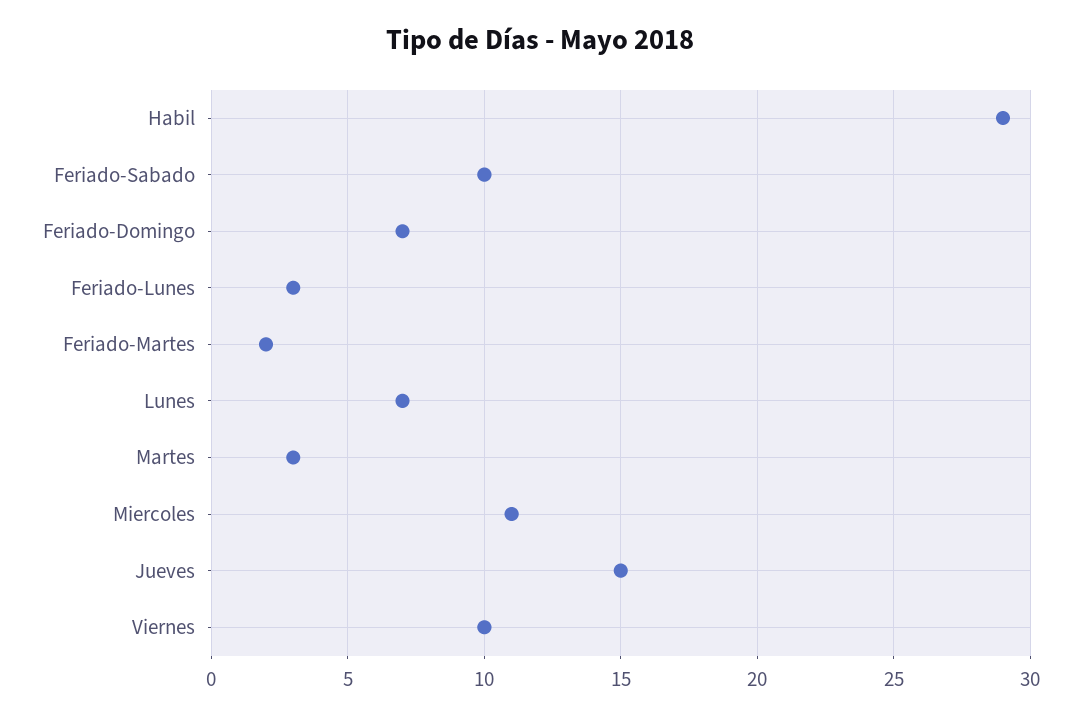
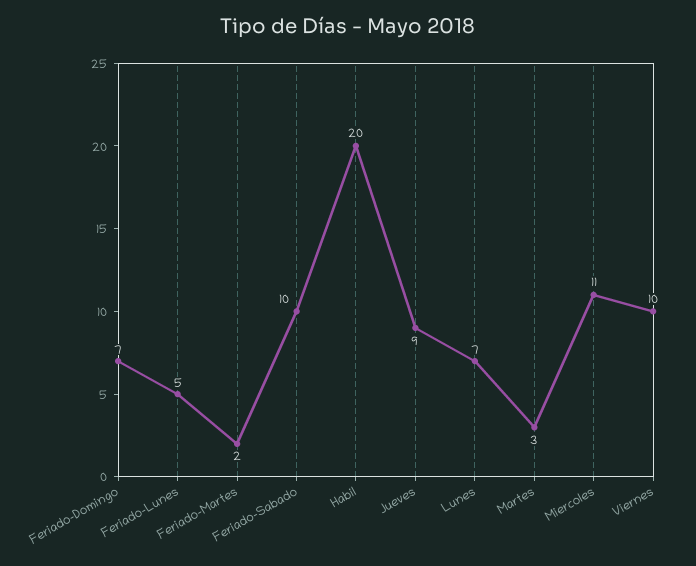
  {
-   "Habil": 29,
+   "Habil": 20,
    "Feriado-Sabado": 10,
    "Feriado-Domingo": 7,
-   "Feriado-Lunes": 3,
+   "Feriado-Lunes": 5,
    "Feriado-Martes": 2,
    "Lunes": 7,
    "Martes": 3,
    "Miercoles": 11,
-   "Jueves": 15,
+   "Jueves": 9,
    "Viernes": 10
  }

